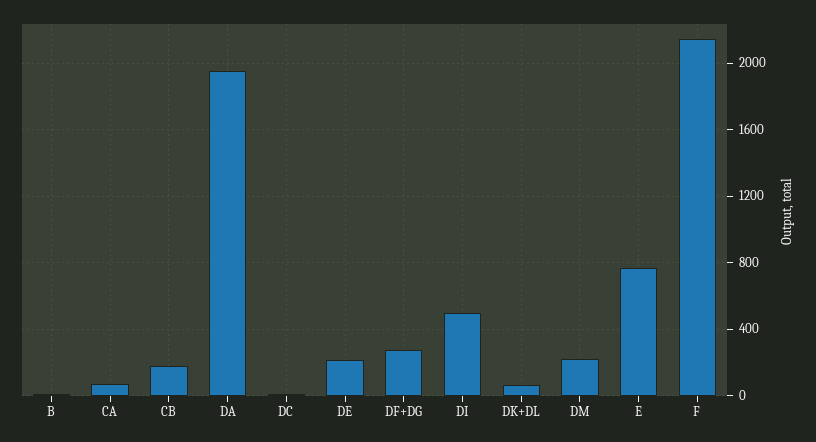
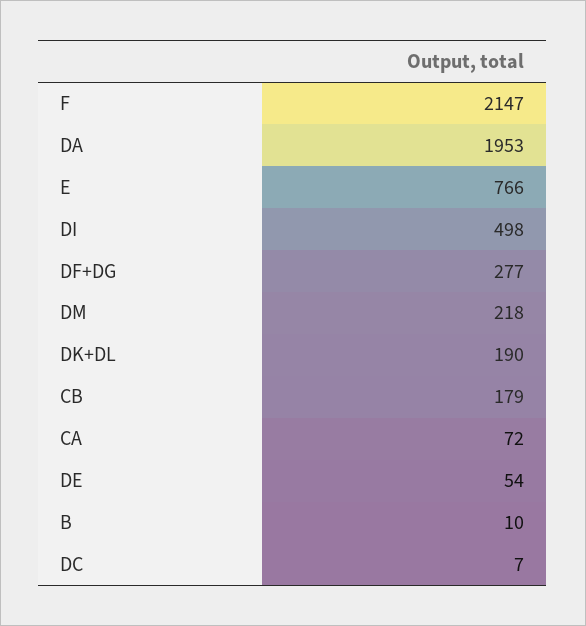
  {
    "B": 10,
    "CA": 72,
    "CB": 179,
    "DA": 1953,
    "DC": 7,
-   "DE": 200,
+   "DE": 54,
    "DF+DG": 277,
    "DI": 498,
-   "DK+DL": 50,
+   "DK+DL": 190,
    "DM": 218,
    "E": 766,
    "F": 2147
  }

